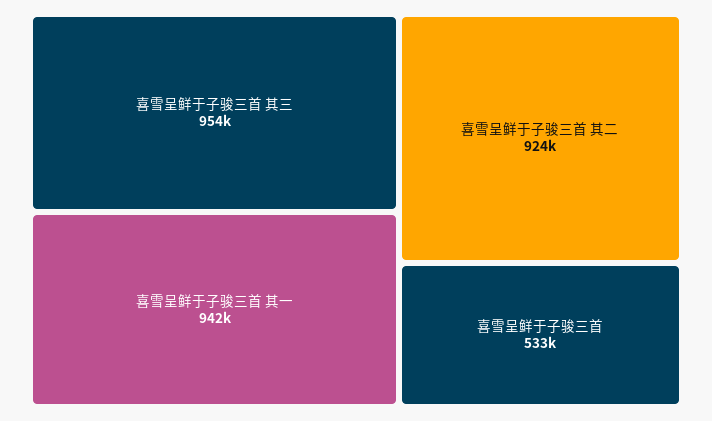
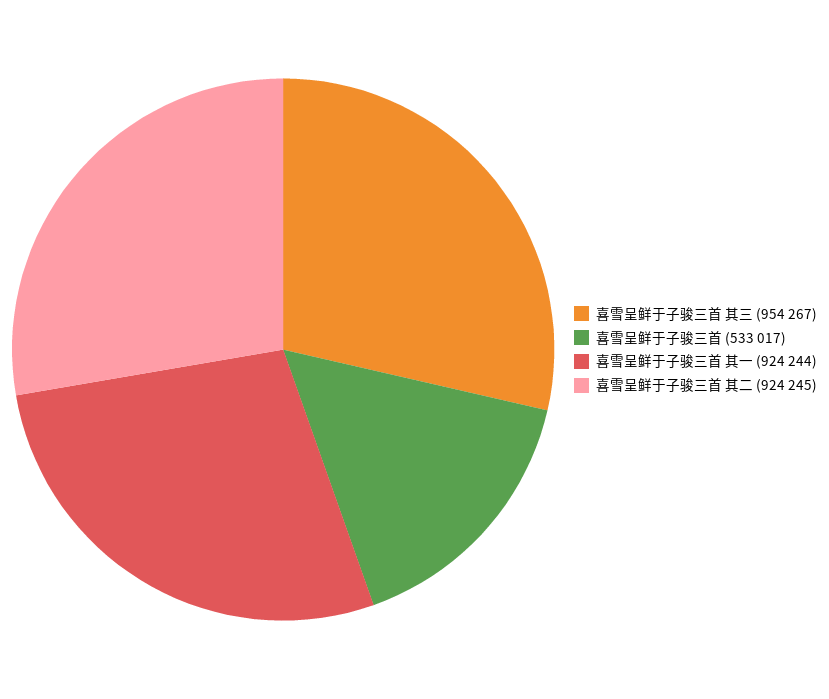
  {
    "喜雪呈鲜于子骏三首 其三": 954267,
-   "喜雪呈鲜于子骏三首 其一": 942000,
+   "喜雪呈鲜于子骏三首 其一": 924244,
    "喜雪呈鲜于子骏三首 其二": 924245,
    "喜雪呈鲜于子骏三首": 533017
  }

